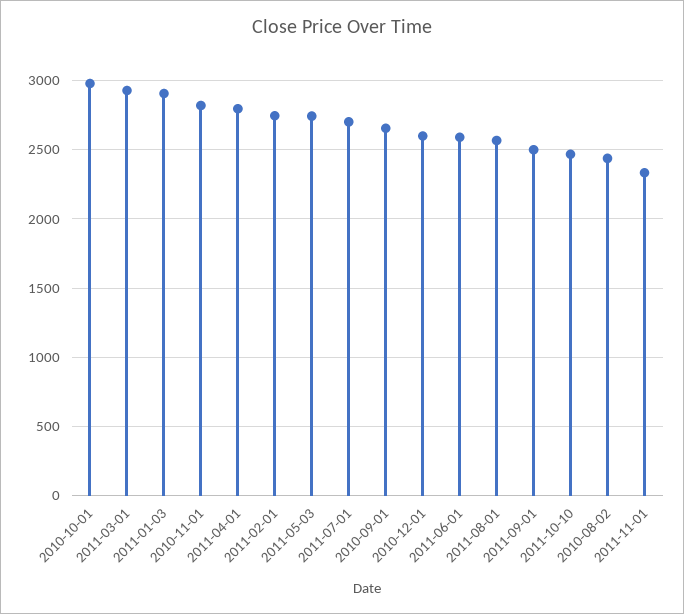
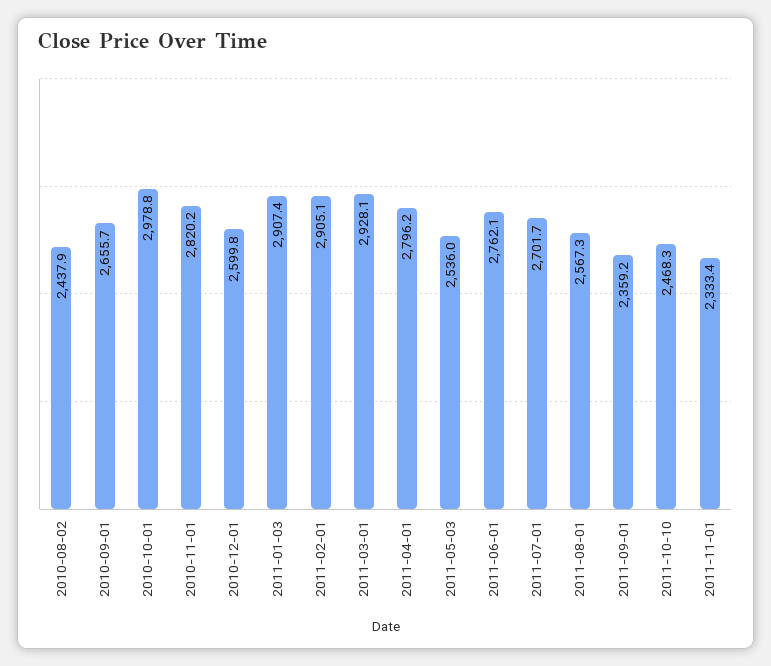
  {
    "2010-10-01": 2978.8,
    "2011-03-01": 2928.1,
    "2011-01-03": 2907.4,
    "2010-11-01": 2820.2,
    "2011-04-01": 2796.2,
-   "2011-02-01": 2750,
+   "2011-02-01": 2905.1,
-   "2011-05-03": 2750,
+   "2011-05-03": 2536,
    "2011-07-01": 2701.7,
    "2010-09-01": 2655.7,
    "2010-12-01": 2599.8,
-   "2011-06-01": 2600,
+   "2011-06-01": 2762.1,
    "2011-08-01": 2567.3,
-   "2011-09-01": 2500,
+   "2011-09-01": 2359.2,
    "2011-10-10": 2468.3,
    "2010-08-02": 2437.9,
    "2011-11-01": 2333.4
  }

